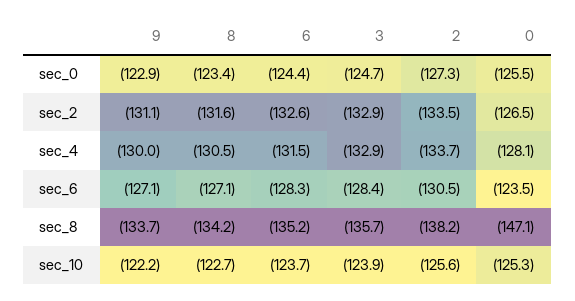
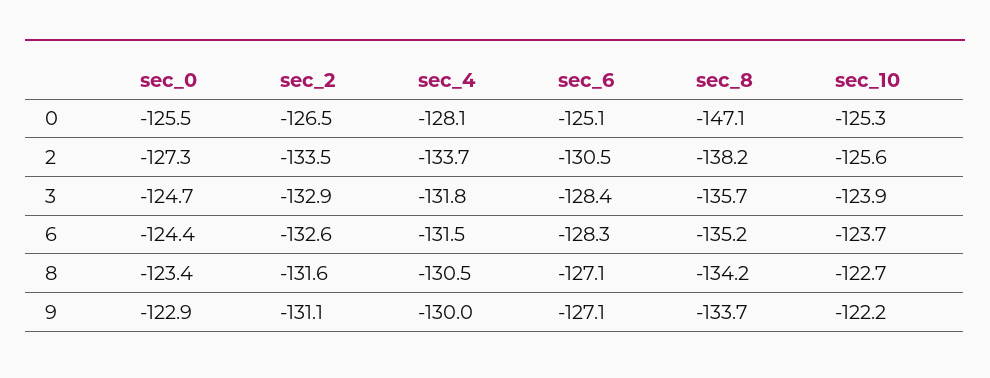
  {
    "9": {
      "sec_0": -122.9,
      "sec_2": -131.1,
      "sec_4": -130,
      "sec_6": -127.1,
      "sec_8": -133.7,
      "sec_10": -122.2
    },
    "8": {
      "sec_0": -123.4,
      "sec_2": -131.6,
      "sec_4": -130.5,
      "sec_6": -127.1,
      "sec_8": -134.2,
      "sec_10": -122.7
    },
    "6": {
      "sec_0": -124.4,
      "sec_2": -132.6,
      "sec_4": -131.5,
      "sec_6": -128.3,
      "sec_8": -135.2,
      "sec_10": -123.7
    },
    "3": {
      "sec_0": -124.7,
      "sec_2": -132.9,
-     "sec_4": -132.9,
+     "sec_4": -131.8,
      "sec_6": -128.4,
      "sec_8": -135.7,
      "sec_10": -123.9
    },
    "2": {
      "sec_0": -127.3,
      "sec_2": -133.5,
      "sec_4": -133.7,
      "sec_6": -130.5,
      "sec_8": -138.2,
      "sec_10": -125.6
    },
    "0": {
      "sec_0": -125.5,
      "sec_2": -126.5,
      "sec_4": -128.1,
-     "sec_6": -123.5,
+     "sec_6": -125.1,
      "sec_8": -147.1,
      "sec_10": -125.3
    }
  }

